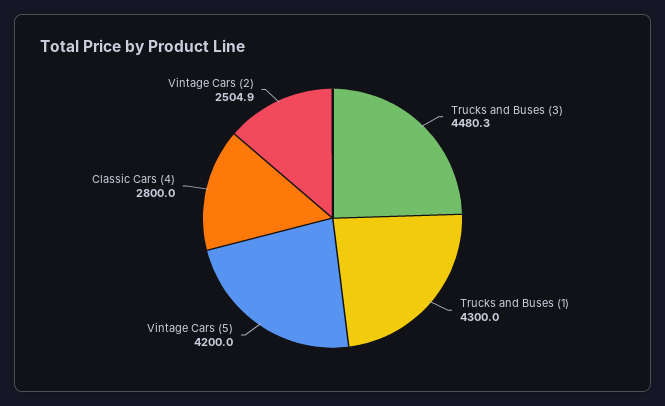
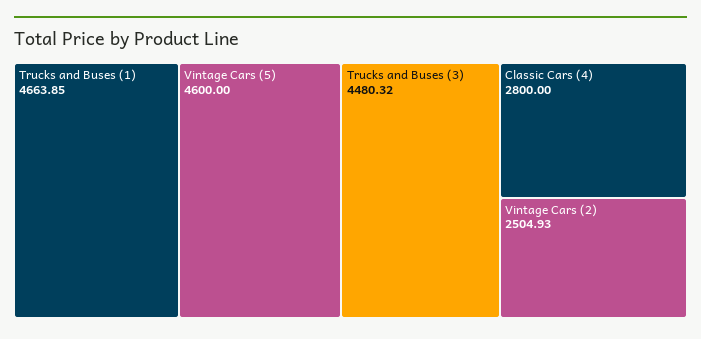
  {
    "Trucks and Buses (3)": 4480.32,
-   "Trucks and Buses (1)": 4300,
+   "Trucks and Buses (1)": 4663.85,
-   "Vintage Cars (5)": 4200,
+   "Vintage Cars (5)": 4600,
    "Classic Cars (4)": 2800,
    "Vintage Cars (2)": 2504.93
  }

